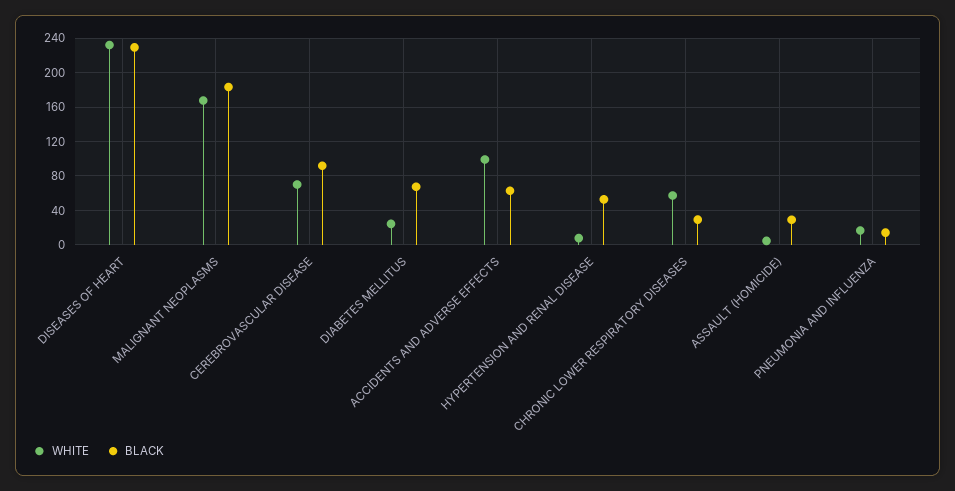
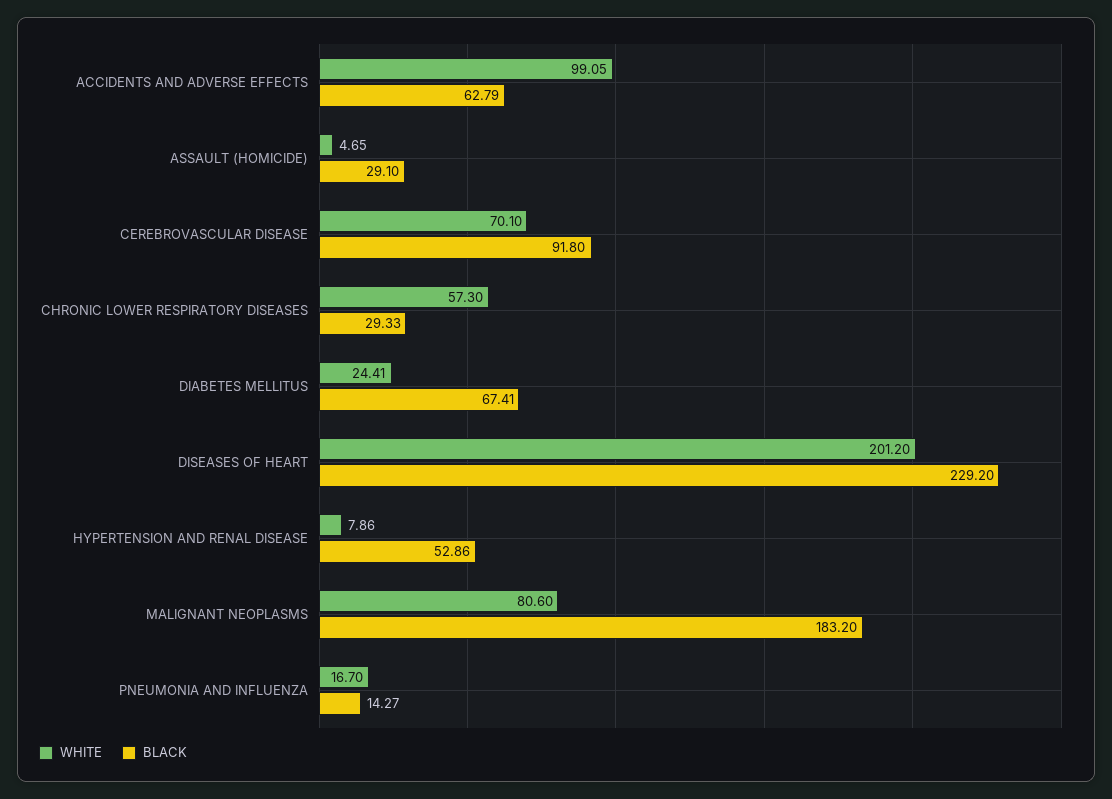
  {
    "WHITE": {
-     "DISEASES OF HEART": 230,
+     "DISEASES OF HEART": 201.2,
-     "MALIGNANT NEOPLASMS": 170,
+     "MALIGNANT NEOPLASMS": 80.6,
      "CEREBROVASCULAR DISEASE": 70.1,
      "DIABETES MELLITUS": 24.41,
      "ACCIDENTS AND ADVERSE EFFECTS": 99.05,
      "HYPERTENSION AND RENAL DISEASE": 7.86,
      "CHRONIC LOWER RESPIRATORY DISEASES": 57.3,
      "ASSAULT (HOMICIDE)": 4.65,
      "PNEUMONIA AND INFLUENZA": 16.7
    },
    "BLACK": {
      "DISEASES OF HEART": 229.2,
      "MALIGNANT NEOPLASMS": 183.2,
      "CEREBROVASCULAR DISEASE": 91.8,
      "DIABETES MELLITUS": 67.41,
      "ACCIDENTS AND ADVERSE EFFECTS": 62.79,
      "HYPERTENSION AND RENAL DISEASE": 52.86,
      "CHRONIC LOWER RESPIRATORY DISEASES": 29.33,
      "ASSAULT (HOMICIDE)": 29.1,
      "PNEUMONIA AND INFLUENZA": 14.27
    }
  }

